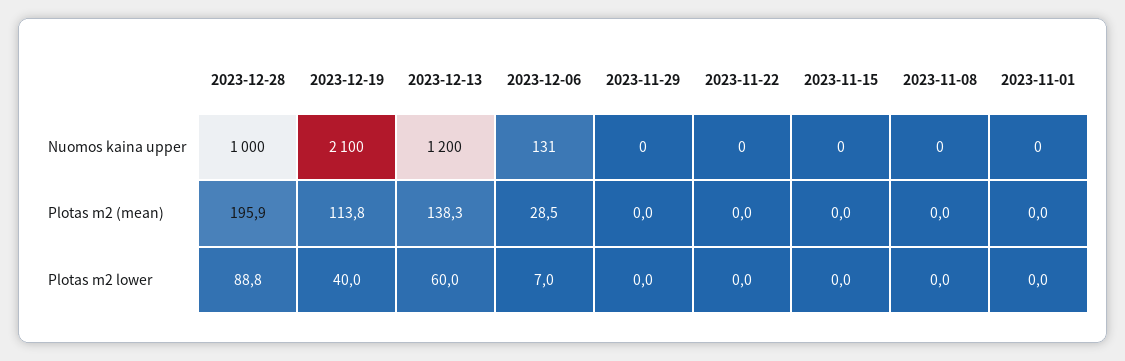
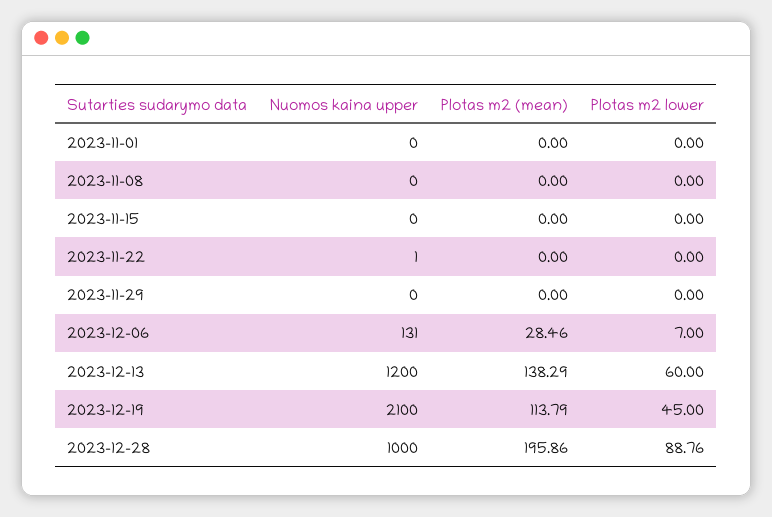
  {
    "2023-12-28": {
      "Nuomos kaina upper": 1000,
      "Plotas m2 (mean)": 195.86,
      "Plotas m2 lower": 88.76
    },
    "2023-12-19": {
      "Nuomos kaina upper": 2100,
      "Plotas m2 (mean)": 113.79,
-     "Plotas m2 lower": 40
+     "Plotas m2 lower": 45
    },
    "2023-12-13": {
      "Nuomos kaina upper": 1200,
      "Plotas m2 (mean)": 138.29,
      "Plotas m2 lower": 60
    },
    "2023-12-06": {
      "Nuomos kaina upper": 131,
      "Plotas m2 (mean)": 28.46,
      "Plotas m2 lower": 7
    },
    "2023-11-29": {
      "Nuomos kaina upper": 0,
      "Plotas m2 (mean)": 0,
      "Plotas m2 lower": 0
    },
    "2023-11-22": {
-     "Nuomos kaina upper": 0,
+     "Nuomos kaina upper": 1,
      "Plotas m2 (mean)": 0,
      "Plotas m2 lower": 0
    },
    "2023-11-15": {
      "Nuomos kaina upper": 0,
      "Plotas m2 (mean)": 0,
      "Plotas m2 lower": 0
    },
    "2023-11-08": {
      "Nuomos kaina upper": 0,
      "Plotas m2 (mean)": 0,
      "Plotas m2 lower": 0
    },
    "2023-11-01": {
      "Nuomos kaina upper": 0,
      "Plotas m2 (mean)": 0,
      "Plotas m2 lower": 0
    }
  }

